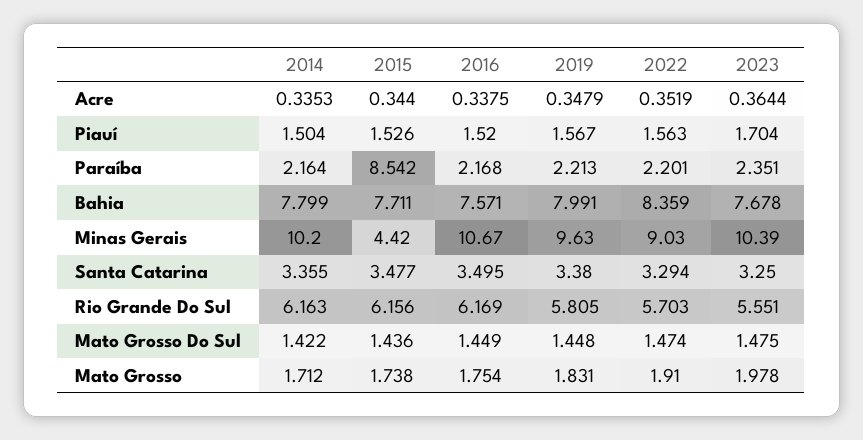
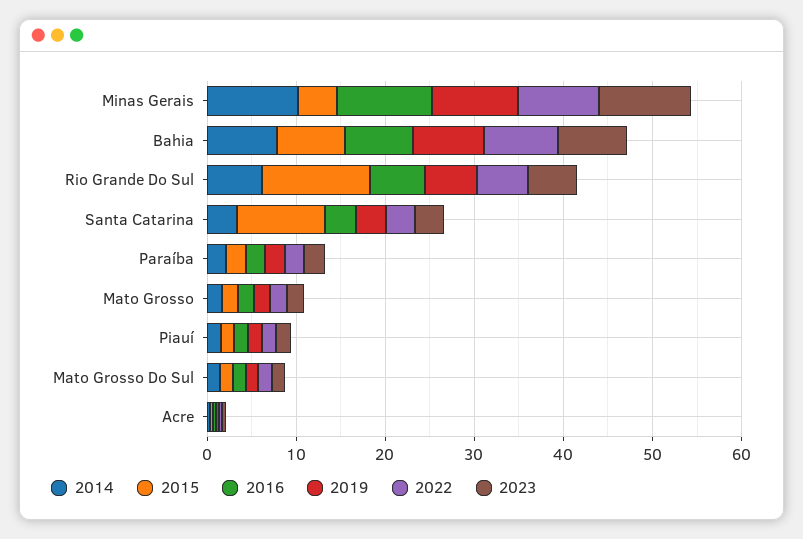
  {
    "2014": {
      "Acre": 0.3353,
      "Piauí": 1.504,
      "Paraíba": 2.164,
      "Bahia": 7.799,
      "Minas Gerais": 10.2,
      "Santa Catarina": 3.355,
      "Rio Grande Do Sul": 6.163,
      "Mato Grosso Do Sul": 1.422,
      "Mato Grosso": 1.712
    },
    "2015": {
      "Acre": 0.344,
      "Piauí": 1.526,
-     "Paraíba": 8.542,
+     "Paraíba": 2,
      "Bahia": 7.711,
      "Minas Gerais": 4.42,
-     "Santa Catarina": 3.477,
+     "Santa Catarina": 10,
-     "Rio Grande Do Sul": 6.156,
+     "Rio Grande Do Sul": 12,
      "Mato Grosso Do Sul": 1.436,
      "Mato Grosso": 1.738
    },
    "2016": {
      "Acre": 0.3375,
      "Piauí": 1.52,
      "Paraíba": 2.168,
      "Bahia": 7.571,
      "Minas Gerais": 10.67,
      "Santa Catarina": 3.495,
      "Rio Grande Do Sul": 6.169,
      "Mato Grosso Do Sul": 1.449,
      "Mato Grosso": 1.754
    },
    "2019": {
      "Acre": 0.3479,
      "Piauí": 1.567,
      "Paraíba": 2.213,
      "Bahia": 7.991,
      "Minas Gerais": 9.63,
      "Santa Catarina": 3.38,
      "Rio Grande Do Sul": 5.805,
      "Mato Grosso Do Sul": 1.448,
      "Mato Grosso": 1.831
    },
    "2022": {
      "Acre": 0.3519,
      "Piauí": 1.563,
      "Paraíba": 2.201,
      "Bahia": 8.359,
      "Minas Gerais": 9.03,
      "Santa Catarina": 3.294,
      "Rio Grande Do Sul": 5.703,
      "Mato Grosso Do Sul": 1.474,
      "Mato Grosso": 1.91
    },
    "2023": {
      "Acre": 0.3644,
      "Piauí": 1.704,
      "Paraíba": 2.351,
      "Bahia": 7.678,
      "Minas Gerais": 10.39,
      "Santa Catarina": 3.25,
      "Rio Grande Do Sul": 5.551,
      "Mato Grosso Do Sul": 1.475,
      "Mato Grosso": 1.978
    }
  }

